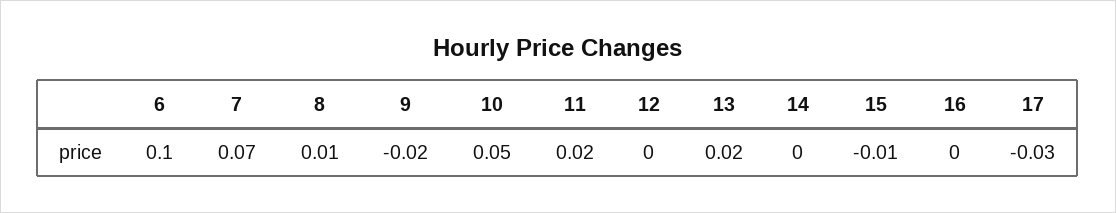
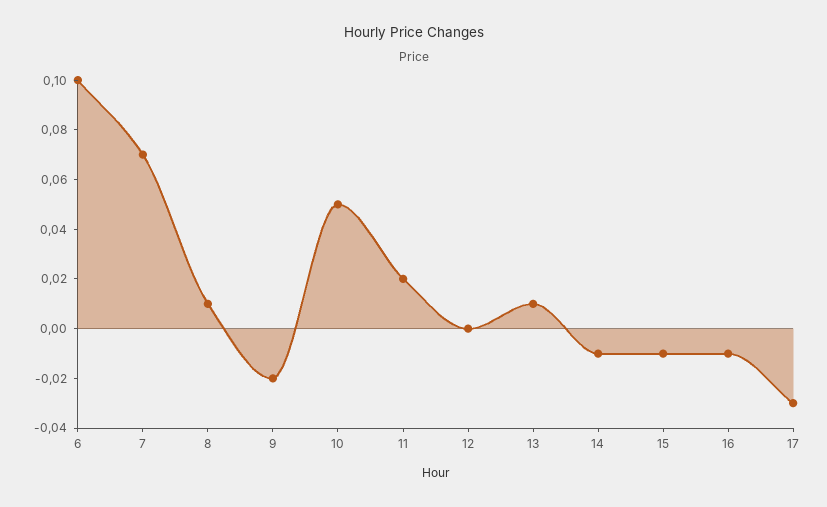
  {
    "6": 0.1,
    "7": 0.07,
    "8": 0.01,
    "9": -0.02,
    "10": 0.05,
    "11": 0.02,
    "12": 0,
-   "13": 0.02,
+   "13": 0.01,
-   "14": 0,
+   "14": -0.01,
    "15": -0.01,
-   "16": 0,
+   "16": -0.01,
    "17": -0.03
  }

